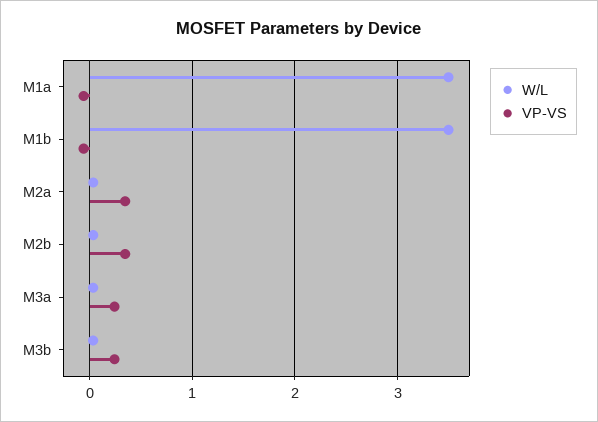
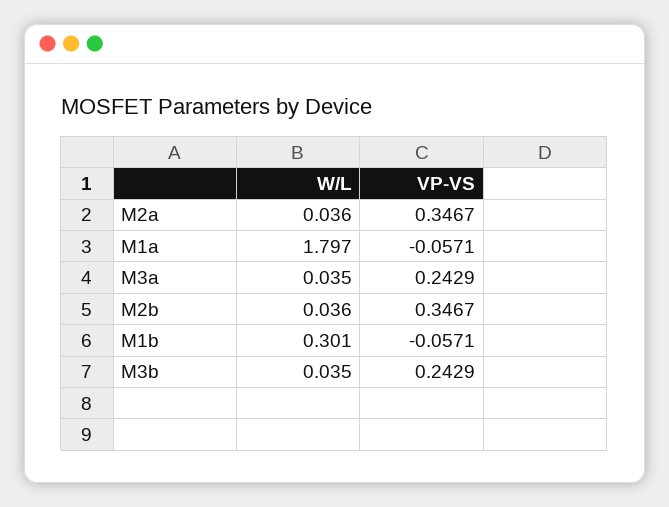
  {
    "W/L": {
-     "M1a": 3.5,
+     "M1a": 1.797,
-     "M1b": 3.5,
+     "M1b": 0.301,
      "M2a": 0.036,
      "M2b": 0.036,
      "M3a": 0.035,
      "M3b": 0.035
    },
    "VP-VS": {
      "M1a": -0.0571,
      "M1b": -0.0571,
      "M2a": 0.3467,
      "M2b": 0.3467,
      "M3a": 0.2429,
      "M3b": 0.2429
    }
  }

